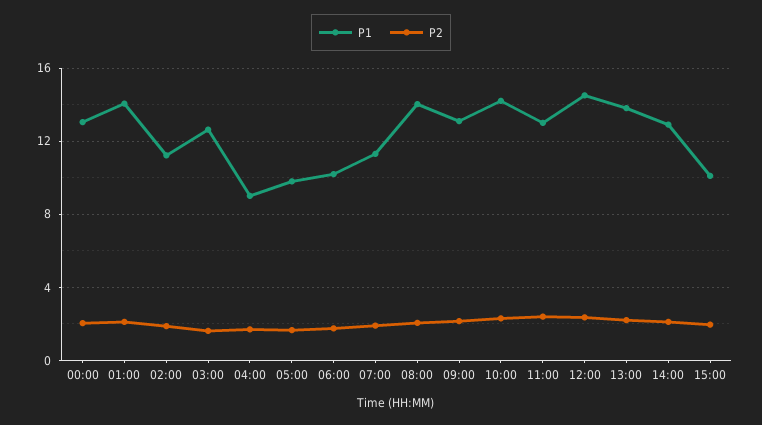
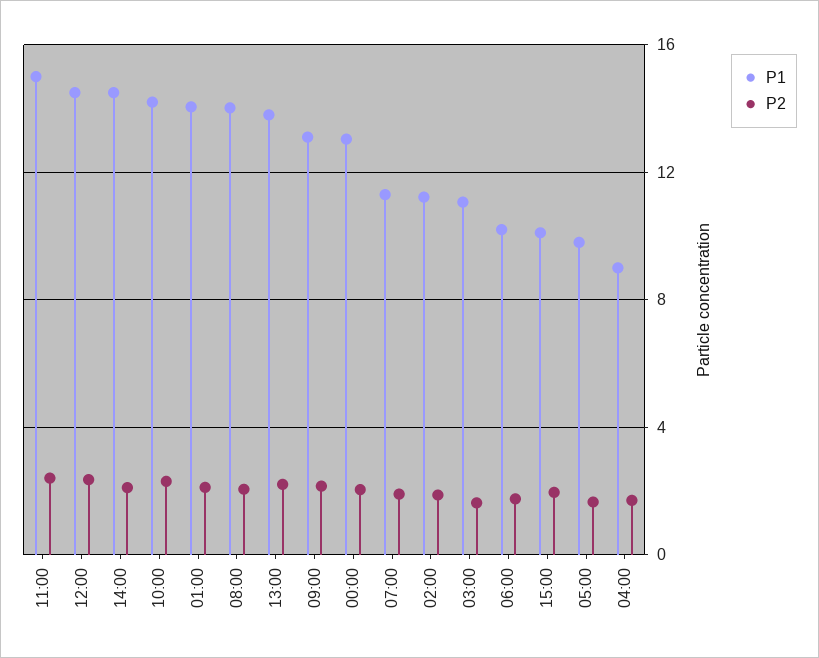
  {
    "P1": {
      "00:00": 13,
      "01:00": 14,
      "02:00": 11,
-     "03:00": 12.5,
+     "03:00": 11,
      "04:00": 9,
      "05:00": 10,
      "06:00": 10,
      "07:00": 11.5,
      "08:00": 14,
      "09:00": 13,
      "10:00": 14,
-     "11:00": 13,
+     "11:00": 15,
      "12:00": 14.5,
      "13:00": 14,
-     "14:00": 13,
+     "14:00": 14.5,
      "15:00": 10
    },
    "P2": {
      "00:00": 2,
      "01:00": 2,
      "02:00": 2,
      "03:00": 1.5,
      "04:00": 1.5,
      "05:00": 1.5,
      "06:00": 2,
      "07:00": 2,
      "08:00": 2,
      "09:00": 2,
      "10:00": 2.5,
      "11:00": 2.5,
      "12:00": 2.5,
      "13:00": 2,
      "14:00": 2,
      "15:00": 2
    }
  }

